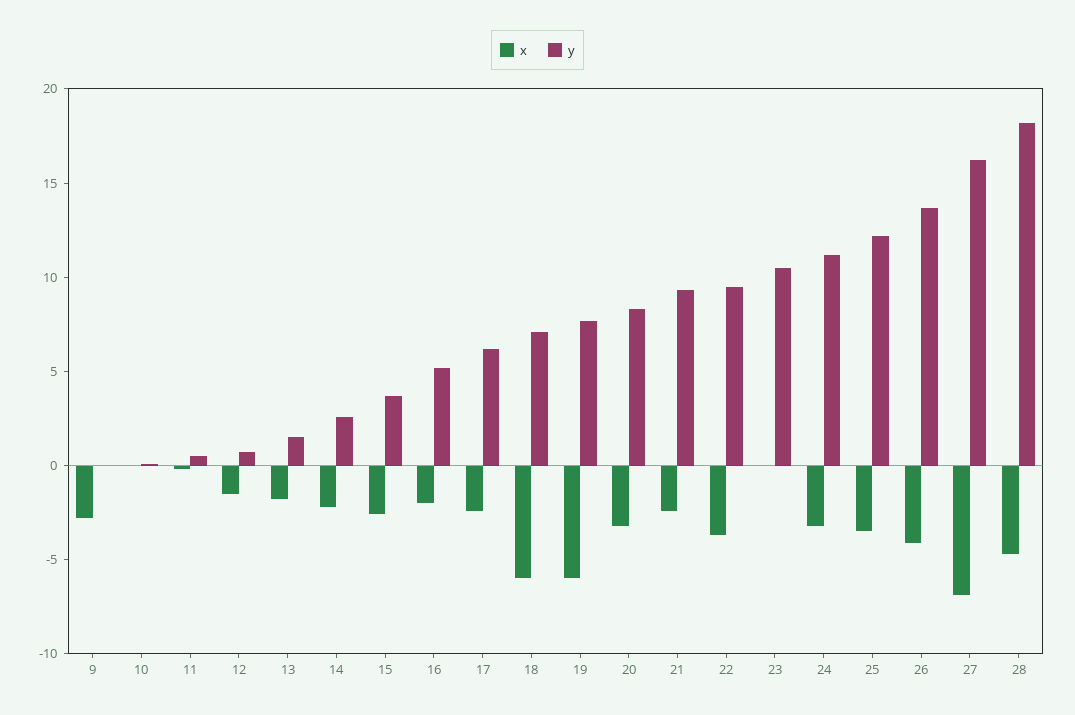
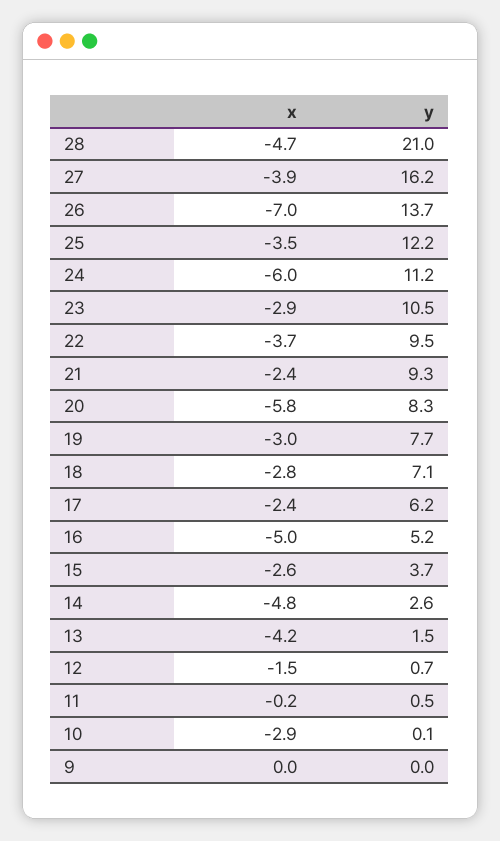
  {
    "x": {
-     "9": -3,
+     "9": 0,
-     "10": 0,
+     "10": -2.9,
      "11": -0.2,
      "12": -1.5,
-     "13": -2,
+     "13": -4.2,
-     "14": -2,
+     "14": -4.8,
      "15": -2.6,
-     "16": -2,
+     "16": -5,
      "17": -2.4,
-     "18": -6,
+     "18": -2.8,
-     "19": -6,
+     "19": -3,
-     "20": -3,
+     "20": -5.8,
      "21": -2.4,
      "22": -3.7,
-     "23": 0,
+     "23": -2.9,
-     "24": -3,
+     "24": -6,
      "25": -3.5,
-     "26": -4,
+     "26": -7,
-     "27": -7,
+     "27": -3.9,
      "28": -4.7
    },
    "y": {
      "9": 0,
      "10": 0.1,
      "11": 0.5,
      "12": 0.7,
      "13": 1.5,
      "14": 2.6,
      "15": 3.7,
      "16": 5.2,
      "17": 6.2,
      "18": 7.1,
      "19": 7.7,
      "20": 8.3,
      "21": 9.3,
      "22": 9.5,
      "23": 10.5,
      "24": 11.2,
      "25": 12.2,
      "26": 13.7,
      "27": 16.2,
-     "28": 18
+     "28": 21
    }
  }

